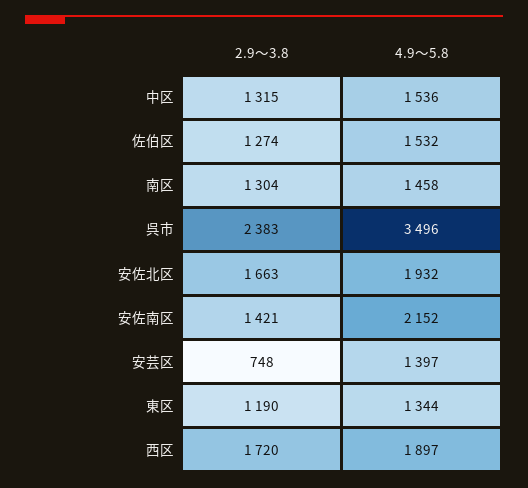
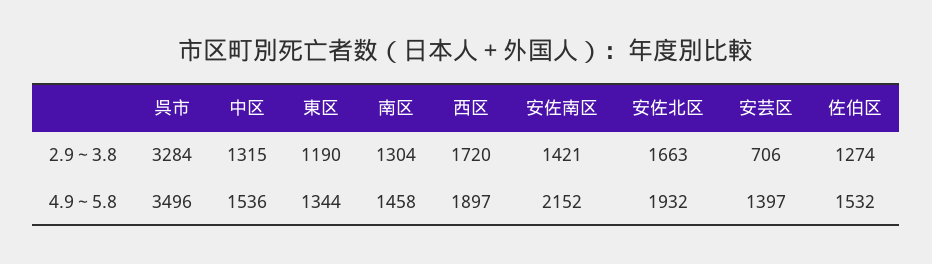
  {
    "2.9～3.8": {
      "中区": 1315,
      "佐伯区": 1274,
      "南区": 1304,
-     "呉市": 2383,
+     "呉市": 3284,
      "安佐北区": 1663,
      "安佐南区": 1421,
-     "安芸区": 748,
+     "安芸区": 706,
      "東区": 1190,
      "西区": 1720
    },
    "4.9～5.8": {
      "中区": 1536,
      "佐伯区": 1532,
      "南区": 1458,
      "呉市": 3496,
      "安佐北区": 1932,
      "安佐南区": 2152,
      "安芸区": 1397,
      "東区": 1344,
      "西区": 1897
    }
  }

